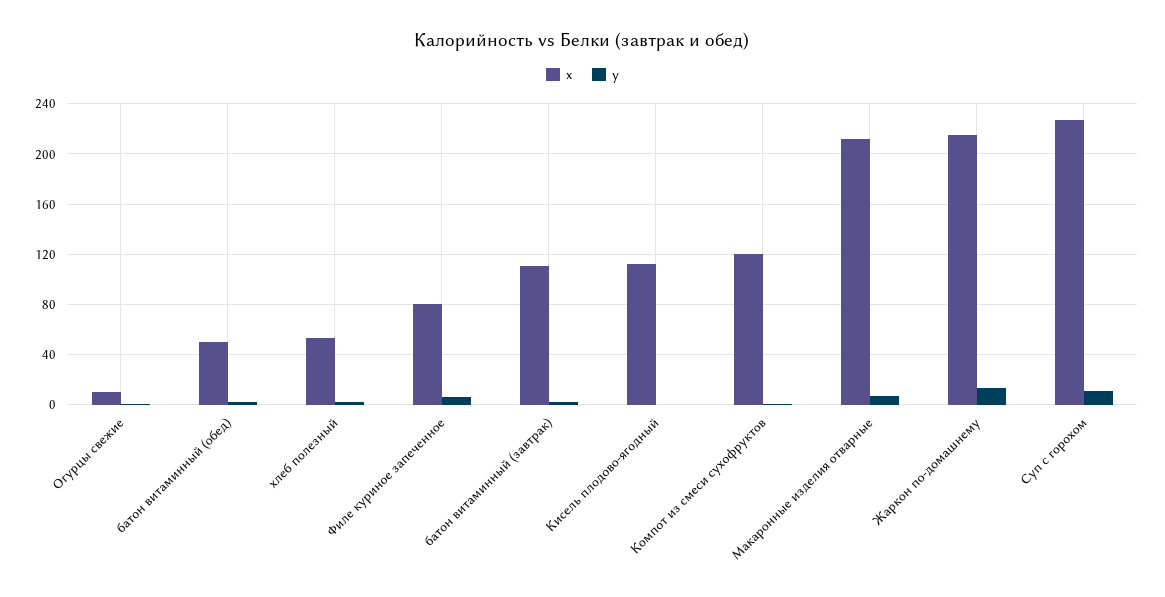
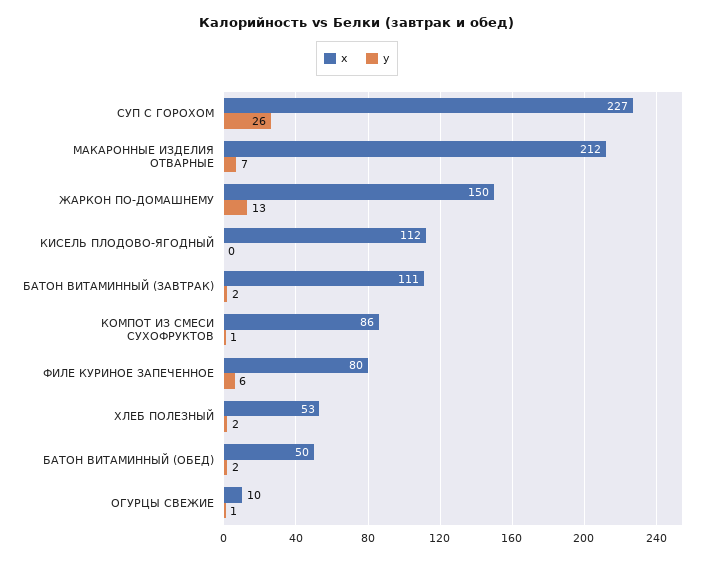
  {
    "x": {
      "Огурцы свежие": 10,
      "батон витаминный (обед)": 50,
      "хлеб полезный": 53,
      "Филе куриное запеченное": 80,
      "батон витаминный (завтрак)": 111,
      "Кисель плодово-ягодный": 112,
-     "Компот из смеси сухофруктов": 120,
+     "Компот из смеси сухофруктов": 86,
      "Макаронные изделия отварные": 212,
-     "Жаркон по-домашнему": 215,
+     "Жаркон по-домашнему": 150,
      "Суп с горохом": 227
    },
    "y": {
      "Огурцы свежие": 1,
      "батон витаминный (обед)": 2,
      "хлеб полезный": 2,
      "Филе куриное запеченное": 6,
      "батон витаминный (завтрак)": 2,
      "Кисель плодово-ягодный": 0,
      "Компот из смеси сухофруктов": 1,
      "Макаронные изделия отварные": 7,
      "Жаркон по-домашнему": 13,
-     "Суп с горохом": 10
+     "Суп с горохом": 26
    }
  }

